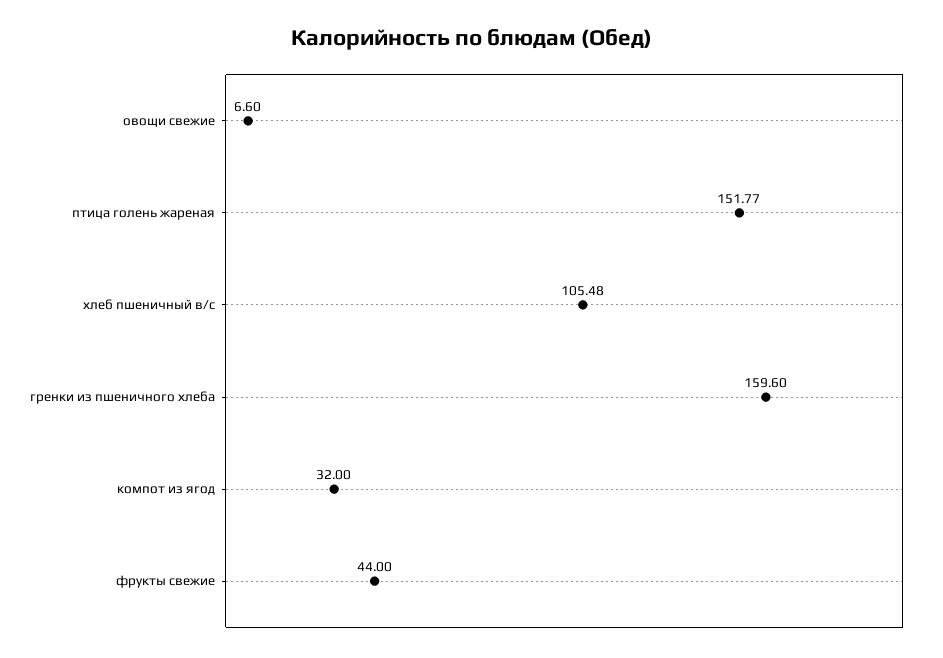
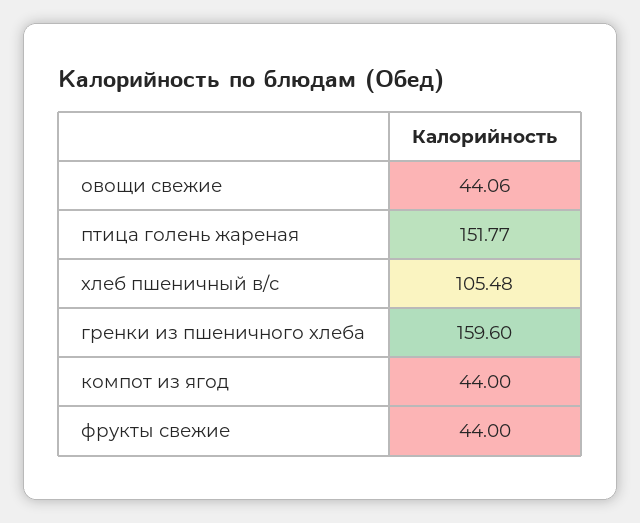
  {
-   "овощи свежие": 6.6,
+   "овощи свежие": 44.06,
    "птица голень жареная": 151.77,
    "хлеб пшеничный в/с": 105.48,
    "гренки из пшеничного хлеба": 159.6,
-   "компот из ягод": 32,
+   "компот из ягод": 44,
    "фрукты свежие": 44
  }

